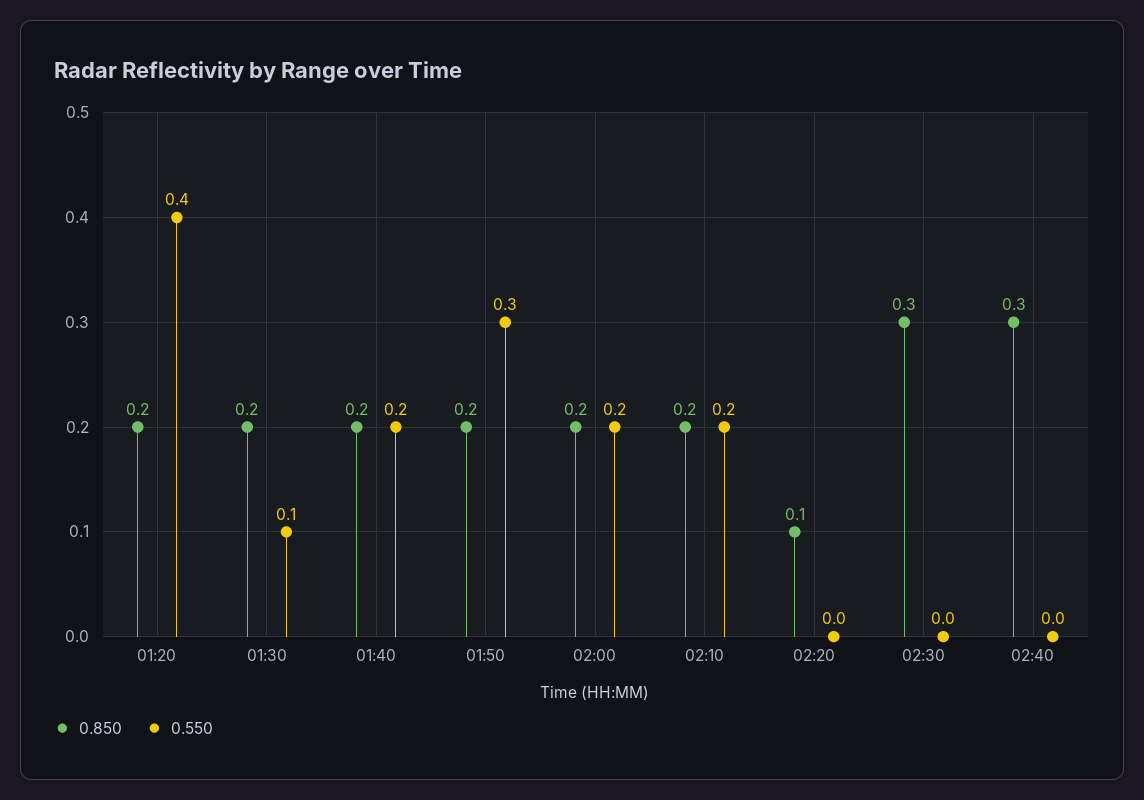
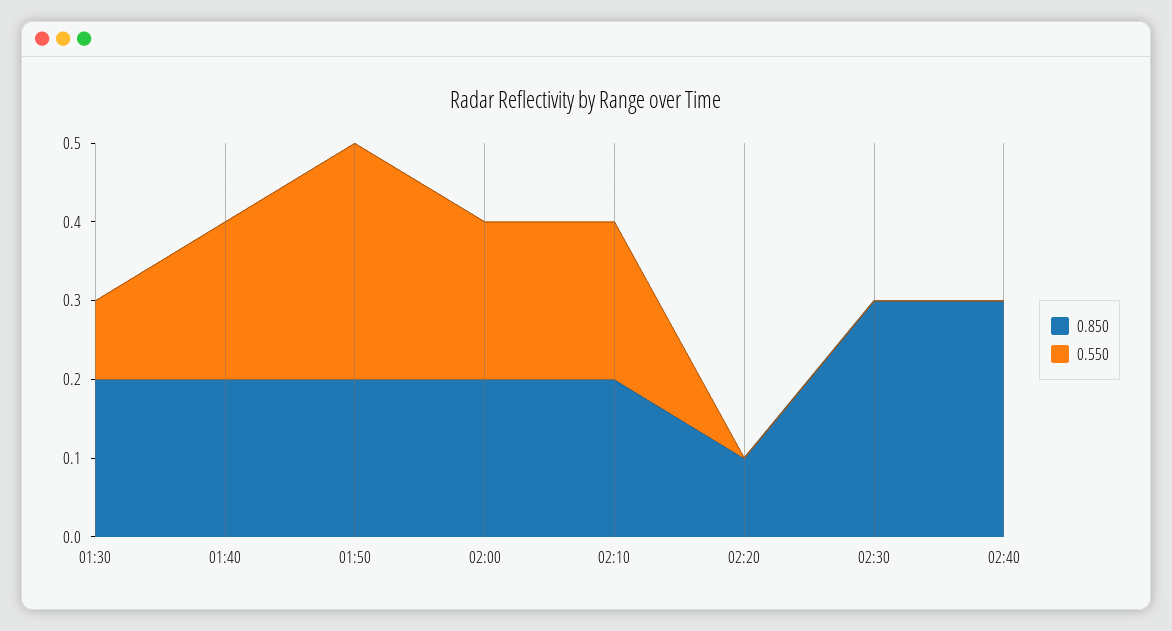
  {
    "0.850": {
-     "01:20": 0.2,
      "01:30": 0.2,
      "01:40": 0.2,
      "01:50": 0.2,
      "02:00": 0.2,
      "02:10": 0.2,
      "02:20": 0.1,
      "02:30": 0.3,
      "02:40": 0.3
    },
    "0.550": {
-     "01:20": 0.4,
      "01:30": 0.1,
      "01:40": 0.2,
      "01:50": 0.3,
      "02:00": 0.2,
      "02:10": 0.2,
      "02:20": 0,
      "02:30": 0,
      "02:40": 0
    }
  }

